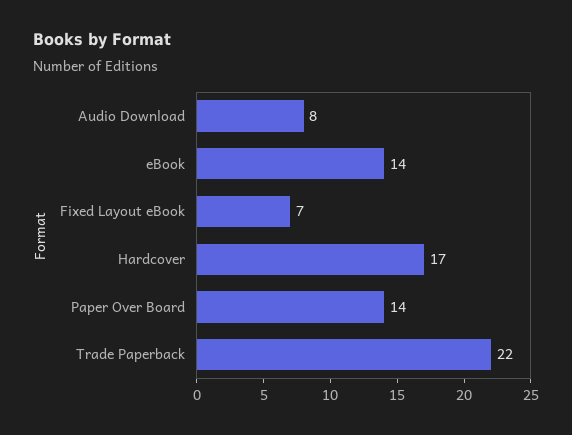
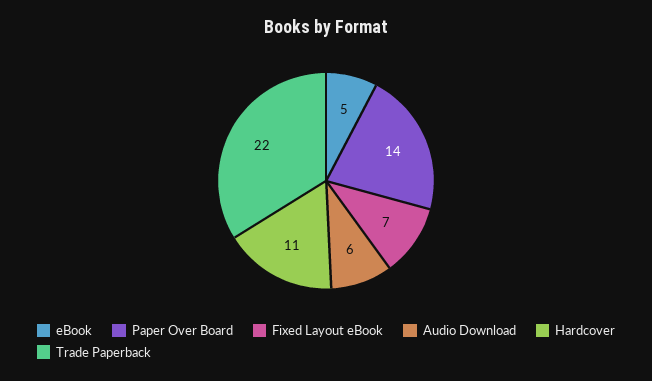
  {
-   "Audio Download": 8,
+   "Audio Download": 6,
-   "eBook": 14,
+   "eBook": 5,
    "Fixed Layout eBook": 7,
-   "Hardcover": 17,
+   "Hardcover": 11,
    "Paper Over Board": 14,
    "Trade Paperback": 22
  }

